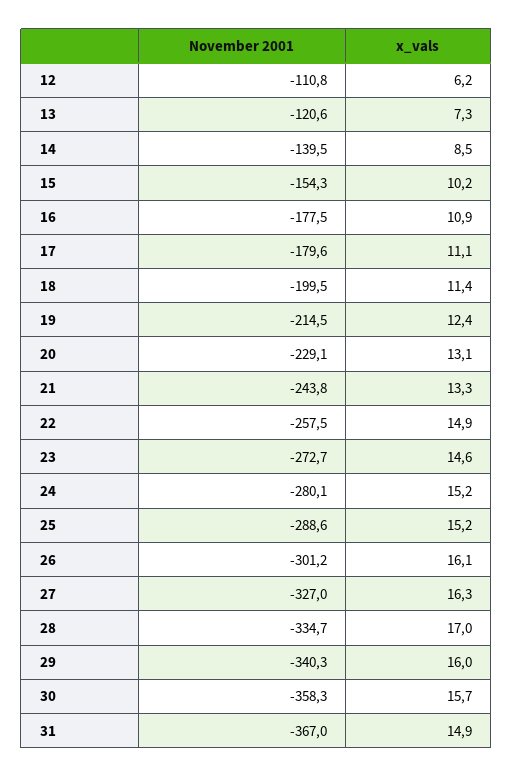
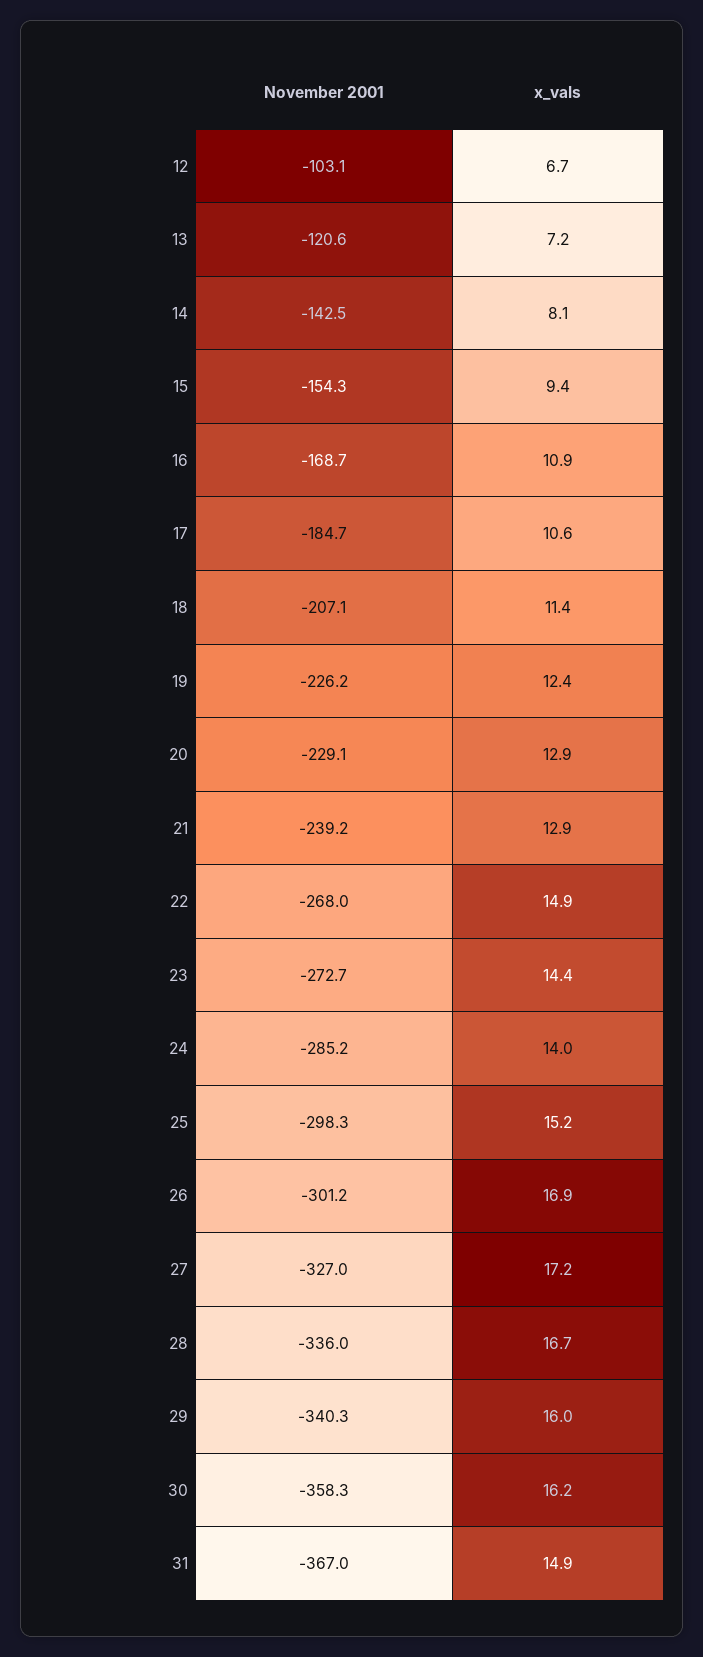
  {
    "November 2001": {
-     "12": -110.8,
+     "12": -103.1,
      "13": -120.6,
-     "14": -139.5,
+     "14": -142.5,
      "15": -154.3,
-     "16": -177.5,
+     "16": -168.7,
-     "17": -179.6,
+     "17": -184.7,
-     "18": -199.5,
+     "18": -207.1,
-     "19": -214.5,
+     "19": -226.2,
      "20": -229.1,
-     "21": -243.8,
+     "21": -239.2,
-     "22": -257.5,
+     "22": -268,
      "23": -272.7,
-     "24": -280.1,
+     "24": -285.2,
-     "25": -288.6,
+     "25": -298.3,
      "26": -301.2,
      "27": -327,
-     "28": -334.7,
+     "28": -336,
      "29": -340.3,
      "30": -358.3,
      "31": -367
    },
    "x_vals": {
-     "12": 6.2,
+     "12": 6.7,
-     "13": 7.3,
+     "13": 7.2,
-     "14": 8.5,
+     "14": 8.1,
-     "15": 10.2,
+     "15": 9.4,
      "16": 10.9,
-     "17": 11.1,
+     "17": 10.6,
      "18": 11.4,
      "19": 12.4,
-     "20": 13.1,
+     "20": 12.9,
-     "21": 13.3,
+     "21": 12.9,
      "22": 14.9,
-     "23": 14.6,
+     "23": 14.4,
-     "24": 15.2,
+     "24": 14,
      "25": 15.2,
-     "26": 16.1,
+     "26": 16.9,
-     "27": 16.3,
+     "27": 17.2,
-     "28": 17,
+     "28": 16.7,
      "29": 16,
-     "30": 15.7,
+     "30": 16.2,
      "31": 14.9
    }
  }

